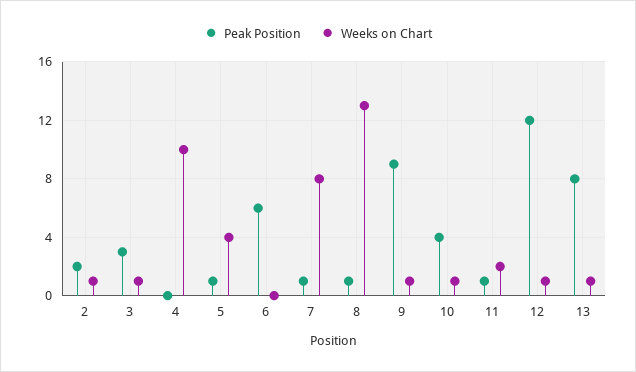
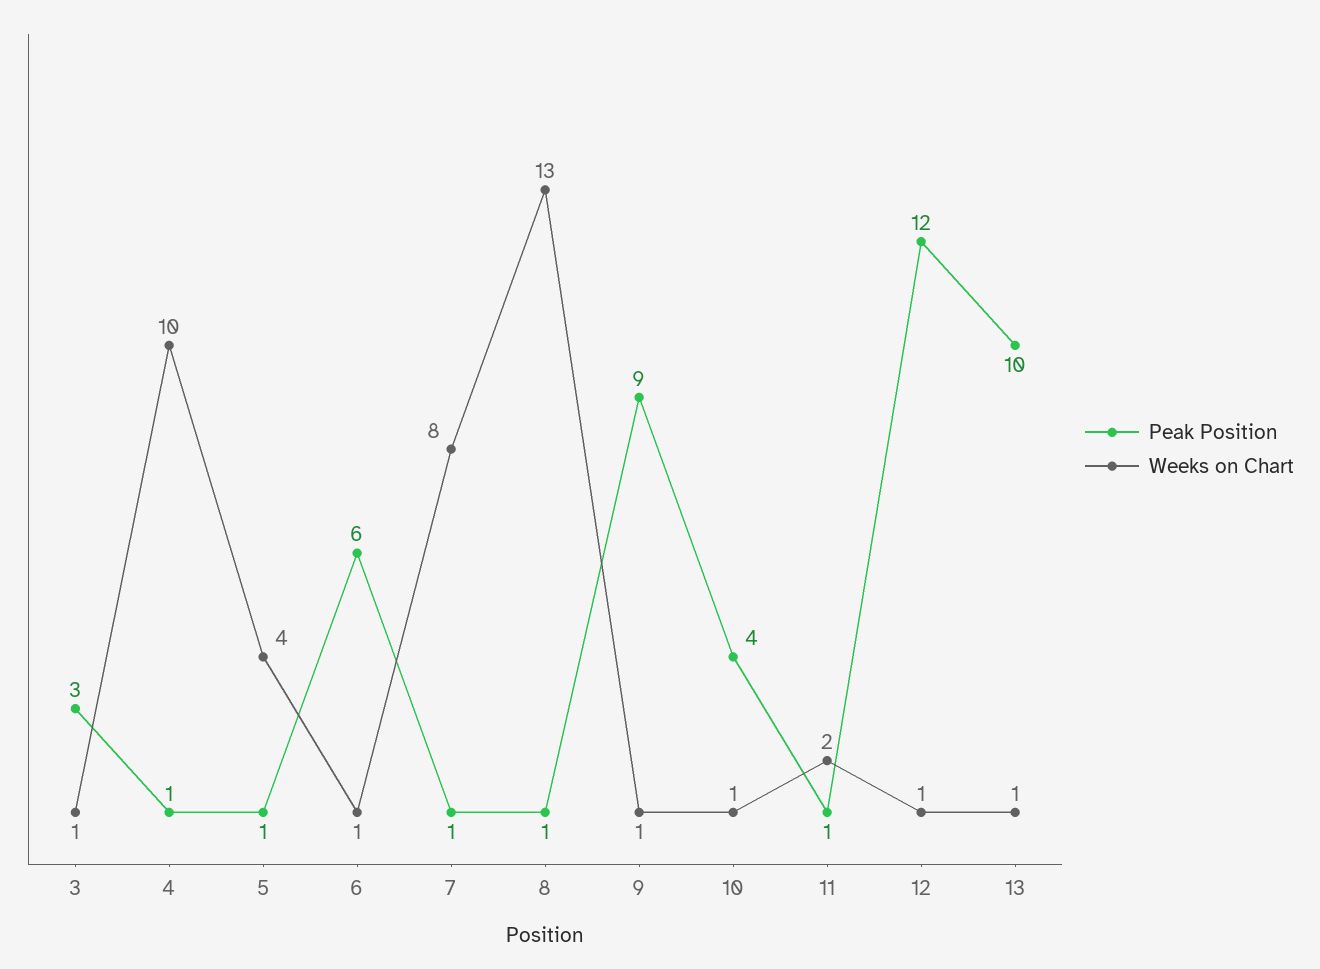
  {
    "Peak Position": {
-     "2": 2,
      "3": 3,
-     "4": 0,
+     "4": 1,
      "5": 1,
      "6": 6,
      "7": 1,
      "8": 1,
      "9": 9,
      "10": 4,
      "11": 1,
      "12": 12,
-     "13": 8
+     "13": 10
    },
    "Weeks on Chart": {
-     "2": 1,
      "3": 1,
      "4": 10,
      "5": 4,
-     "6": 0,
+     "6": 1,
      "7": 8,
      "8": 13,
      "9": 1,
      "10": 1,
      "11": 2,
      "12": 1,
      "13": 1
    }
  }

